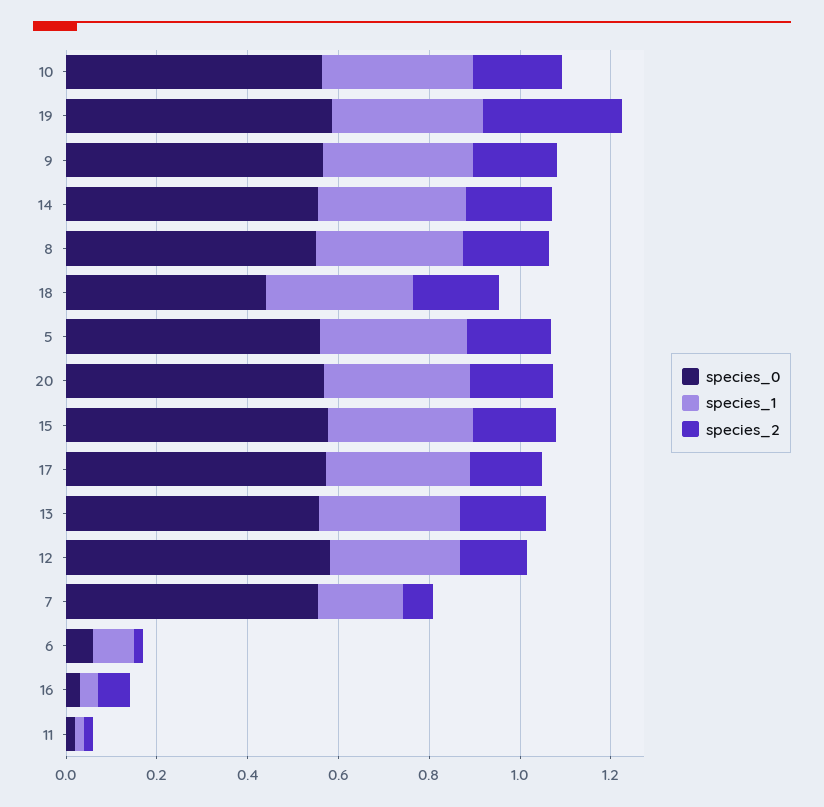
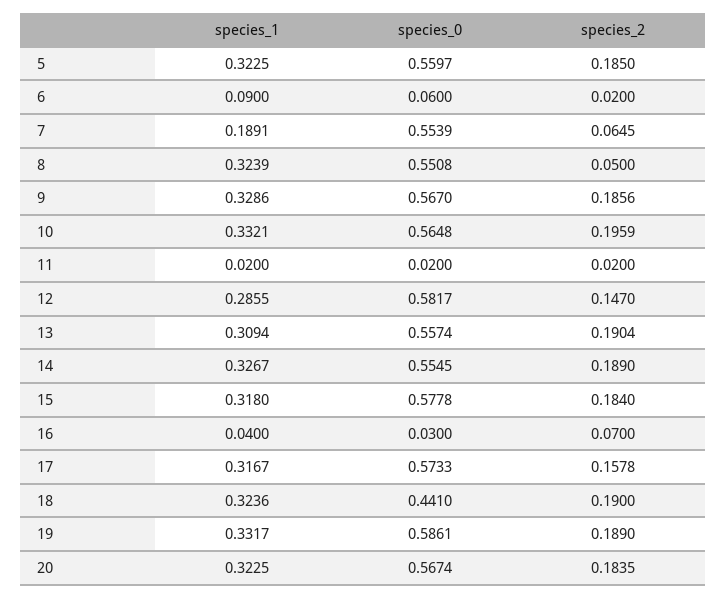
  {
    "species_0": {
      "10": 0.5648,
      "19": 0.5861,
      "9": 0.567,
      "14": 0.5545,
      "8": 0.5508,
      "18": 0.441,
      "5": 0.5597,
      "20": 0.5674,
      "15": 0.5778,
      "17": 0.5733,
      "13": 0.5574,
      "12": 0.5817,
      "7": 0.5539,
      "6": 0.06,
      "16": 0.03,
      "11": 0.02
    },
    "species_1": {
      "10": 0.3321,
      "19": 0.3317,
      "9": 0.3286,
      "14": 0.3267,
      "8": 0.3239,
      "18": 0.3236,
      "5": 0.3225,
      "20": 0.3225,
      "15": 0.318,
      "17": 0.3167,
      "13": 0.3094,
      "12": 0.2855,
      "7": 0.1891,
      "6": 0.09,
      "16": 0.04,
      "11": 0.02
    },
    "species_2": {
      "10": 0.1959,
-     "19": 0.3,
+     "19": 0.189,
      "9": 0.1856,
      "14": 0.189,
-     "8": 0.2,
+     "8": 0.05,
      "18": 0.19,
      "5": 0.185,
      "20": 0.1835,
      "15": 0.184,
      "17": 0.1578,
      "13": 0.1904,
      "12": 0.147,
      "7": 0.0645,
      "6": 0.02,
      "16": 0.07,
      "11": 0.02
    }
  }

